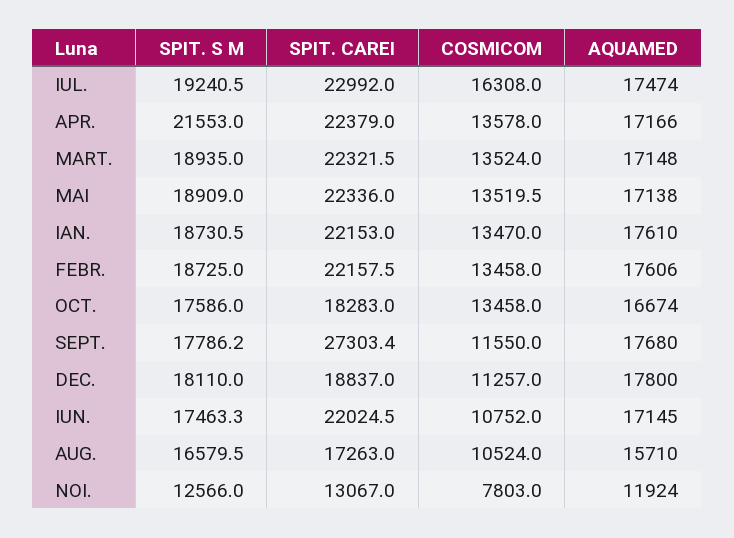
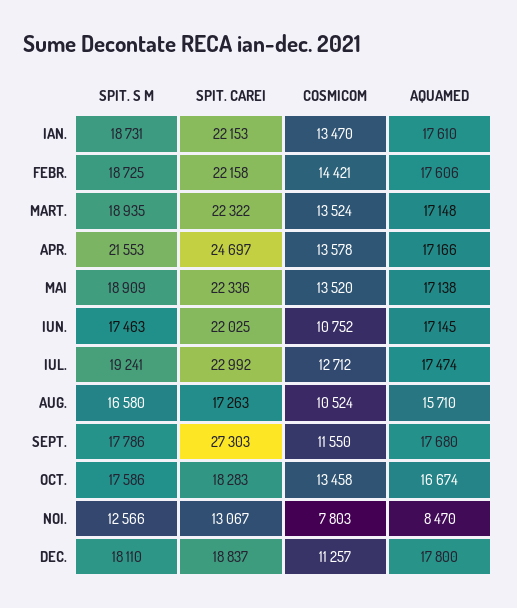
  {
    "SPIT. S M": {
      "IUL.": 19240.5,
      "APR.": 21553,
      "MART.": 18935,
      "MAI": 18909,
      "IAN.": 18730.5,
      "FEBR.": 18725,
      "OCT.": 17586,
      "SEPT.": 17786.2,
      "DEC.": 18110,
      "IUN.": 17463.3,
      "AUG.": 16579.5,
      "NOI.": 12566
    },
    "SPIT. CAREI": {
      "IUL.": 22992,
-     "APR.": 22379,
+     "APR.": 24697,
      "MART.": 22321.5,
      "MAI": 22336,
      "IAN.": 22153,
      "FEBR.": 22157.5,
      "OCT.": 18283,
      "SEPT.": 27303.4,
      "DEC.": 18837,
      "IUN.": 22024.5,
      "AUG.": 17263,
      "NOI.": 13067
    },
    "COSMICOM": {
-     "IUL.": 16308,
+     "IUL.": 12712,
      "APR.": 13578,
      "MART.": 13524,
      "MAI": 13519.5,
      "IAN.": 13470,
-     "FEBR.": 13458,
+     "FEBR.": 14421,
      "OCT.": 13458,
      "SEPT.": 11550,
      "DEC.": 11257,
      "IUN.": 10752,
      "AUG.": 10524,
      "NOI.": 7803
    },
    "AQUAMED": {
      "IUL.": 17474,
      "APR.": 17166,
      "MART.": 17148,
      "MAI": 17138,
      "IAN.": 17610,
      "FEBR.": 17606,
      "OCT.": 16674,
      "SEPT.": 17680,
      "DEC.": 17800,
      "IUN.": 17145,
      "AUG.": 15710,
-     "NOI.": 11924
+     "NOI.": 8470
    }
  }

